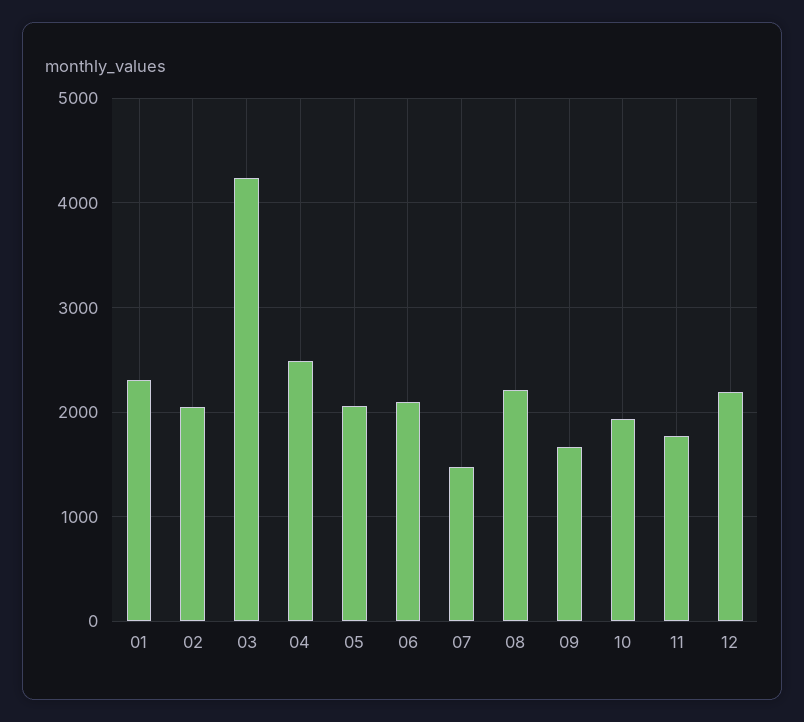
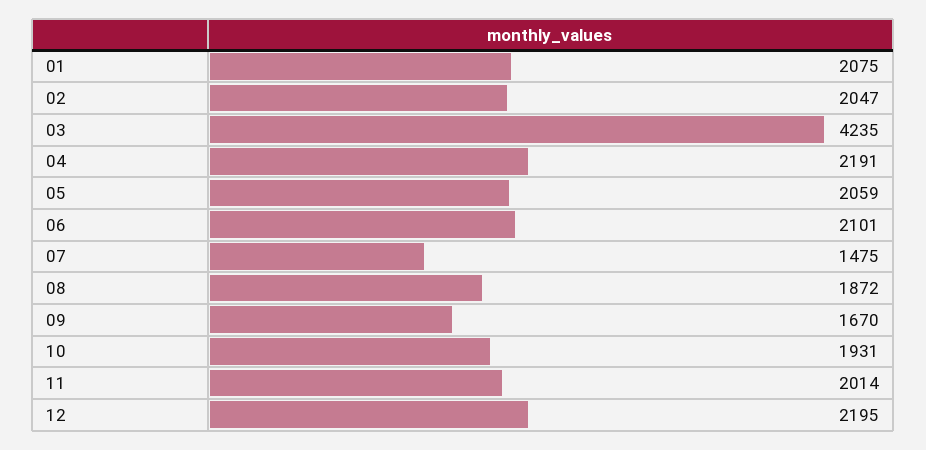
  {
-   "01": 2300,
+   "01": 2075,
    "02": 2047,
    "03": 4235,
-   "04": 2500,
+   "04": 2191,
    "05": 2059,
    "06": 2101,
    "07": 1475,
-   "08": 2200,
+   "08": 1872,
    "09": 1670,
    "10": 1931,
-   "11": 1800,
+   "11": 2014,
    "12": 2195
  }

